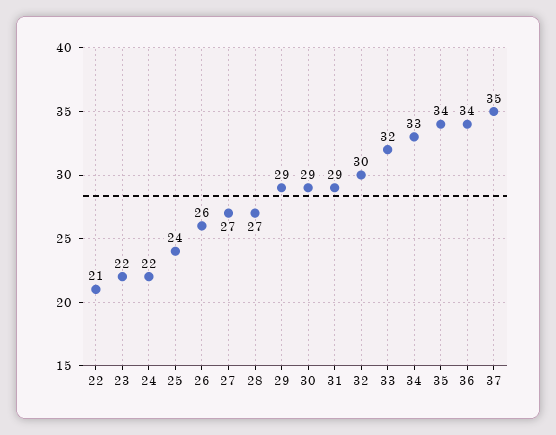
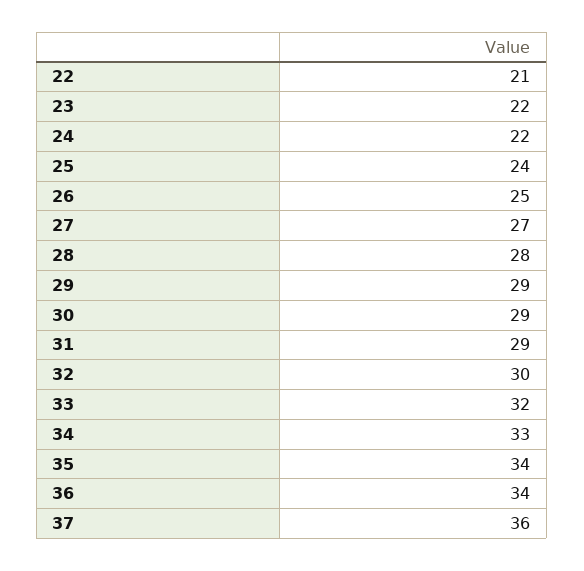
  {
    "22": 21,
    "23": 22,
    "24": 22,
    "25": 24,
-   "26": 26,
+   "26": 25,
    "27": 27,
-   "28": 27,
+   "28": 28,
    "29": 29,
    "30": 29,
    "31": 29,
    "32": 30,
    "33": 32,
    "34": 33,
    "35": 34,
    "36": 34,
-   "37": 35
+   "37": 36
  }

